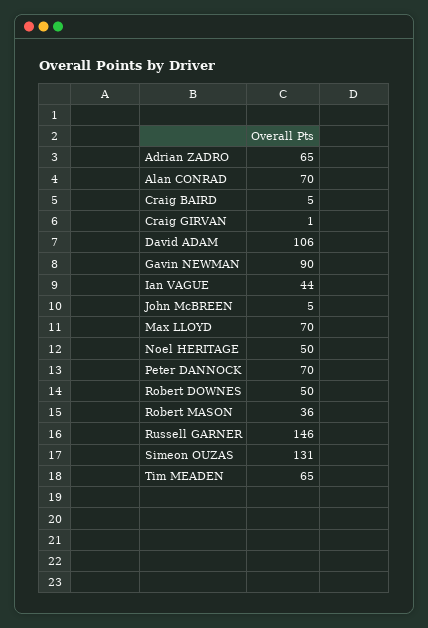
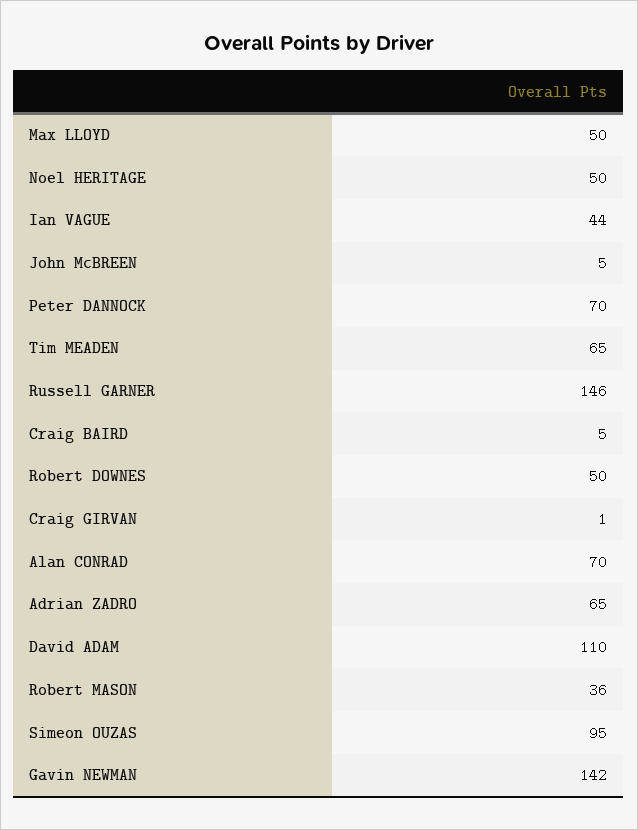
  {
    "Adrian ZADRO": 65,
    "Alan CONRAD": 70,
    "Craig BAIRD": 5,
    "Craig GIRVAN": 1,
-   "David ADAM": 106,
+   "David ADAM": 110,
-   "Gavin NEWMAN": 90,
+   "Gavin NEWMAN": 142,
    "Ian VAGUE": 44,
    "John McBREEN": 5,
-   "Max LLOYD": 70,
+   "Max LLOYD": 50,
    "Noel HERITAGE": 50,
    "Peter DANNOCK": 70,
    "Robert DOWNES": 50,
    "Robert MASON": 36,
    "Russell GARNER": 146,
-   "Simeon OUZAS": 131,
+   "Simeon OUZAS": 95,
    "Tim MEADEN": 65
  }

